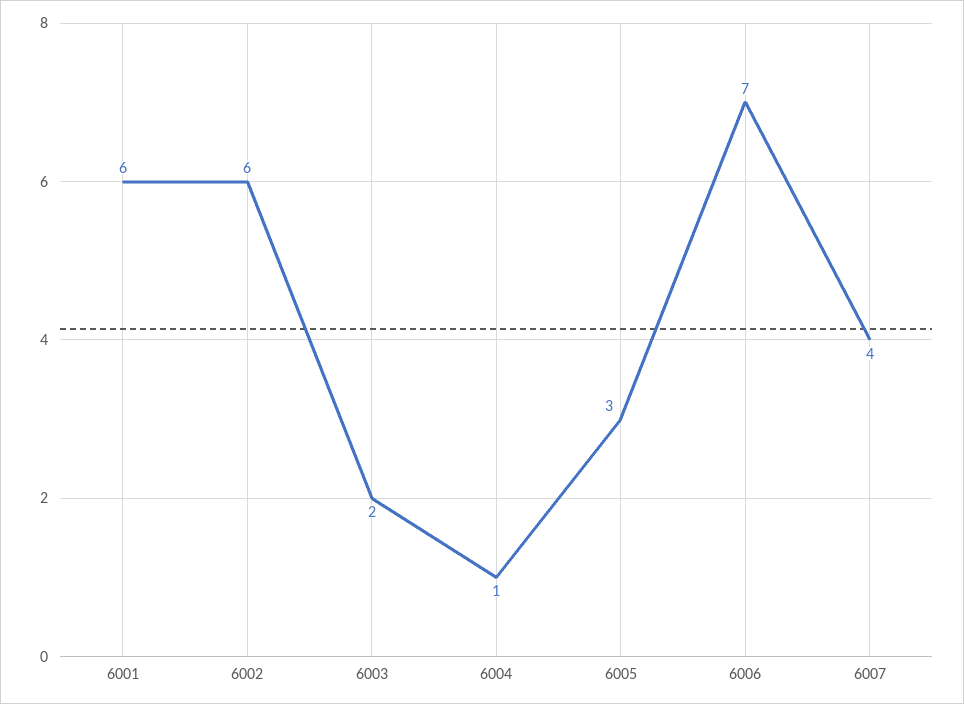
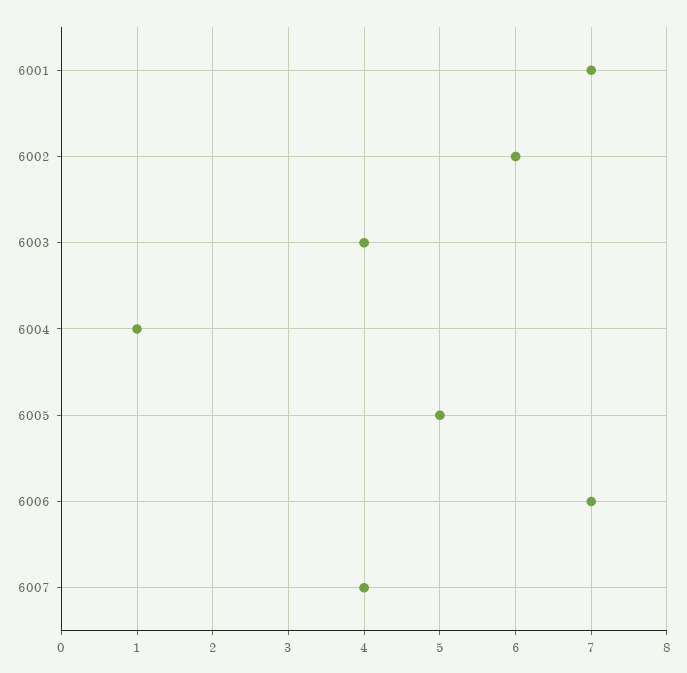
  {
-   "6001": 6,
+   "6001": 7,
    "6002": 6,
-   "6003": 2,
+   "6003": 4,
    "6004": 1,
-   "6005": 3,
+   "6005": 5,
    "6006": 7,
    "6007": 4
  }

